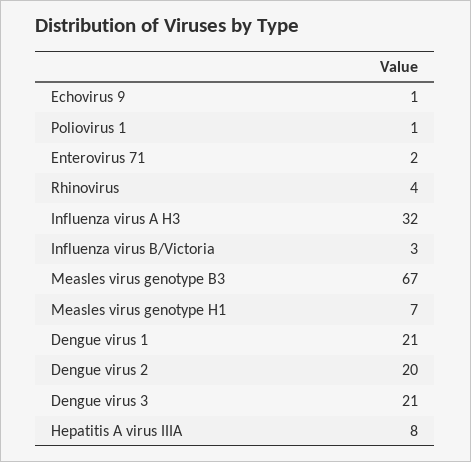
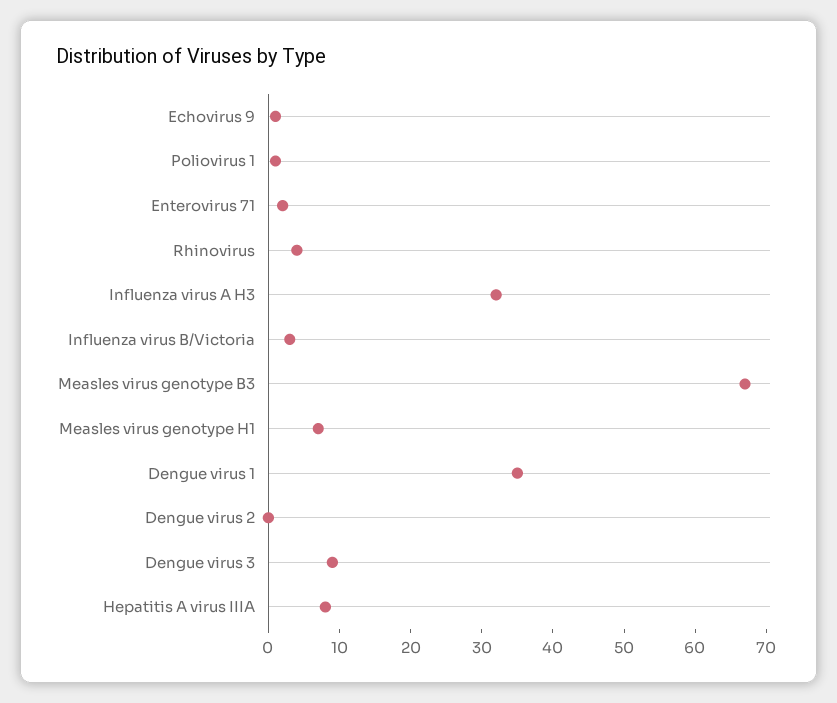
  {
    "Echovirus 9": 1,
    "Poliovirus 1": 1,
    "Enterovirus 71": 2,
    "Rhinovirus": 4,
    "Influenza virus A H3": 32,
    "Influenza virus B/Victoria": 3,
    "Measles virus genotype B3": 67,
    "Measles virus genotype H1": 7,
-   "Dengue virus 1": 21,
+   "Dengue virus 1": 35,
-   "Dengue virus 2": 20,
+   "Dengue virus 2": 0,
-   "Dengue virus 3": 21,
+   "Dengue virus 3": 10,
    "Hepatitis A virus IIIA": 8
  }

